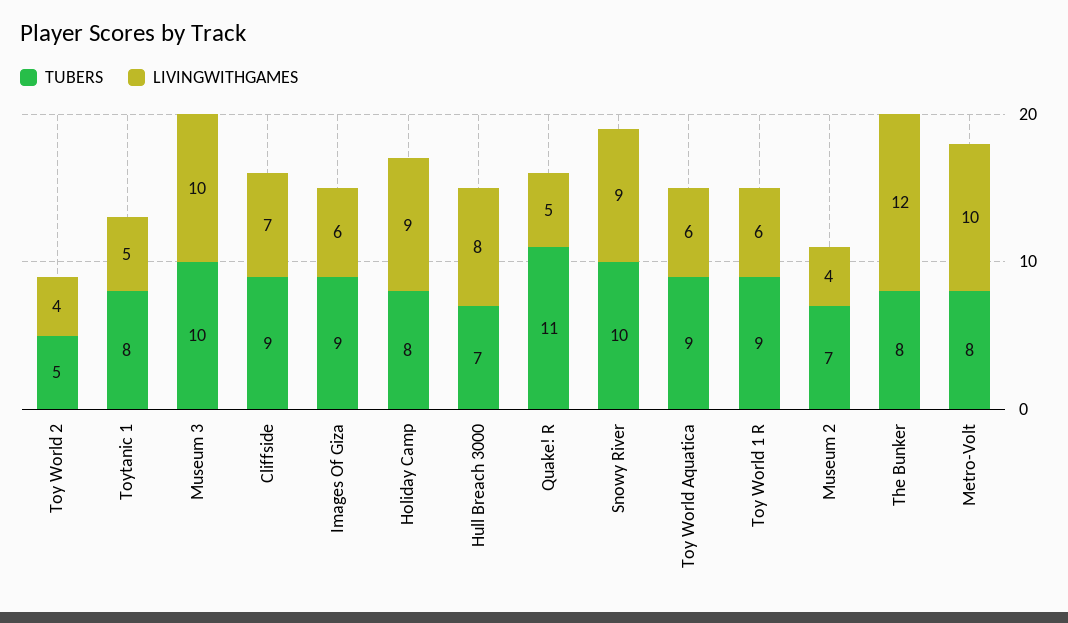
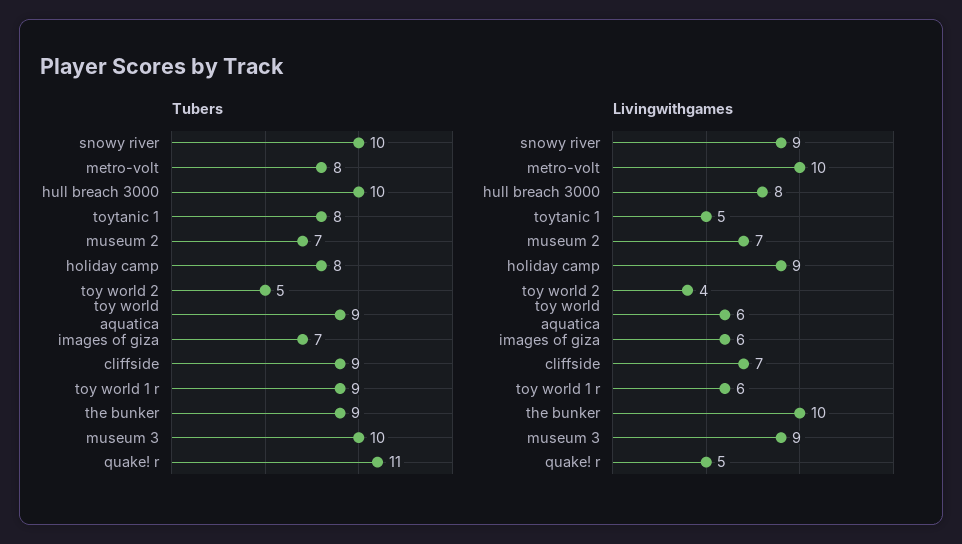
  {
    "TUBERS": {
      "Toy World 2": 5,
      "Toytanic 1": 8,
      "Museum 3": 10,
      "Cliffside": 9,
-     "Images Of Giza": 9,
+     "Images Of Giza": 7,
      "Holiday Camp": 8,
-     "Hull Breach 3000": 7,
+     "Hull Breach 3000": 10,
      "Quake! R": 11,
      "Snowy River": 10,
      "Toy World Aquatica": 9,
      "Toy World 1 R": 9,
      "Museum 2": 7,
-     "The Bunker": 8,
+     "The Bunker": 9,
      "Metro-Volt": 8
    },
    "LIVINGWITHGAMES": {
      "Toy World 2": 4,
      "Toytanic 1": 5,
-     "Museum 3": 10,
+     "Museum 3": 9,
      "Cliffside": 7,
      "Images Of Giza": 6,
      "Holiday Camp": 9,
      "Hull Breach 3000": 8,
      "Quake! R": 5,
      "Snowy River": 9,
      "Toy World Aquatica": 6,
      "Toy World 1 R": 6,
-     "Museum 2": 4,
+     "Museum 2": 7,
-     "The Bunker": 12,
+     "The Bunker": 10,
      "Metro-Volt": 10
    }
  }

